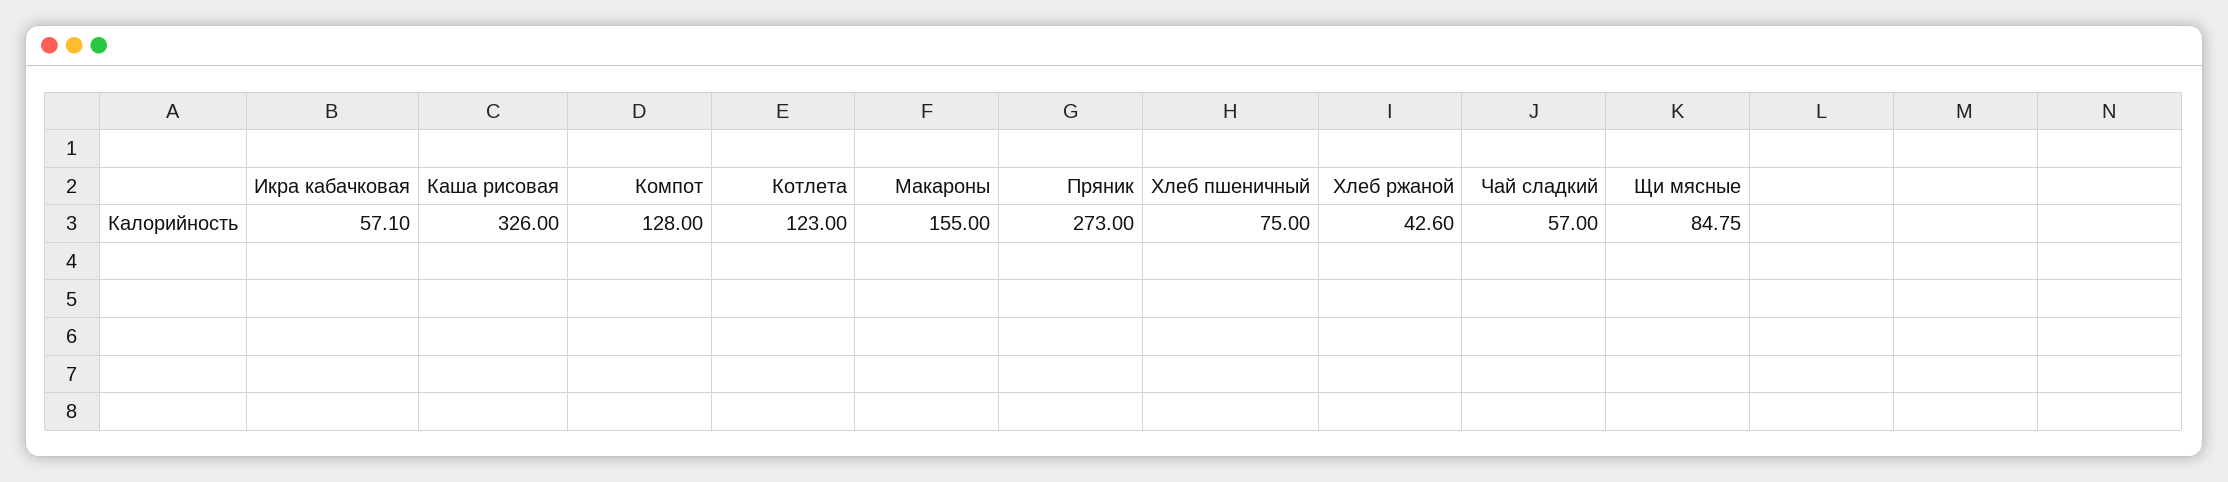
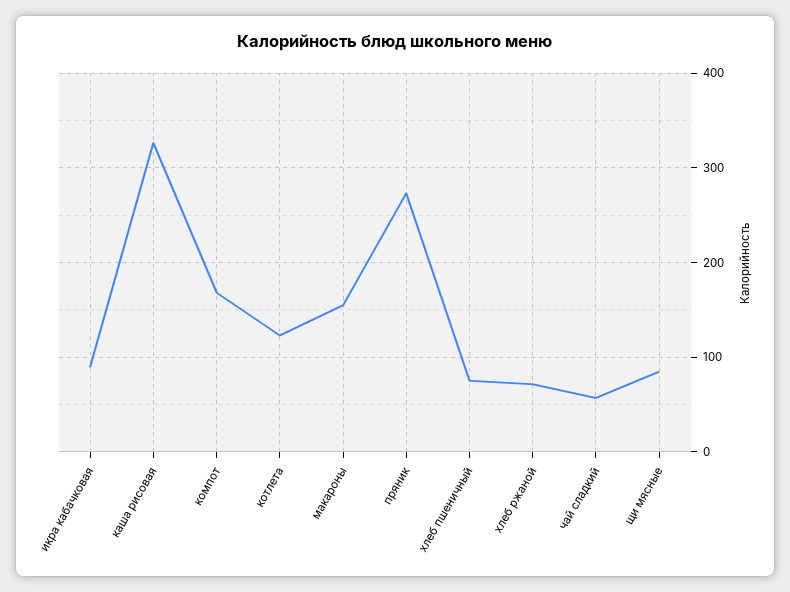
  {
-   "Икра кабачковая": 57.1,
+   "Икра кабачковая": 90,
    "Каша рисовая": 326,
-   "Компот": 128,
+   "Компот": 170,
    "Котлета": 123,
    "Макароны": 155,
    "Пряник": 273,
    "Хлеб пшеничный": 75,
-   "Хлеб ржаной": 42.6,
+   "Хлеб ржаной": 70,
    "Чай сладкий": 57,
    "Щи мясные": 84.75
  }

